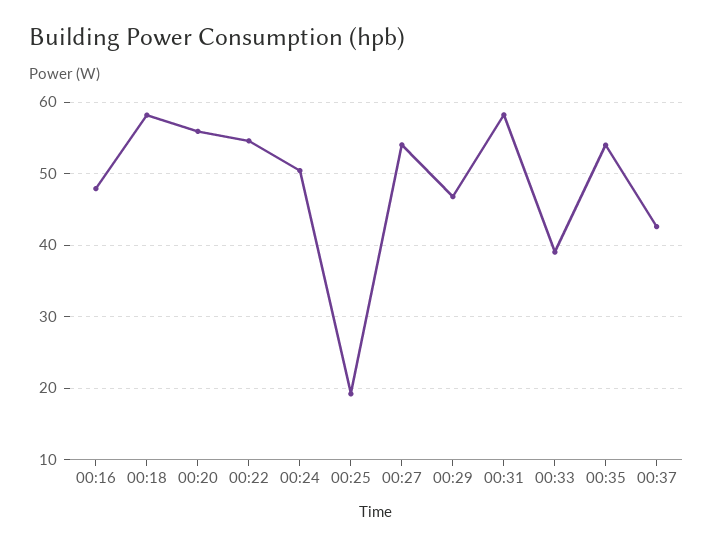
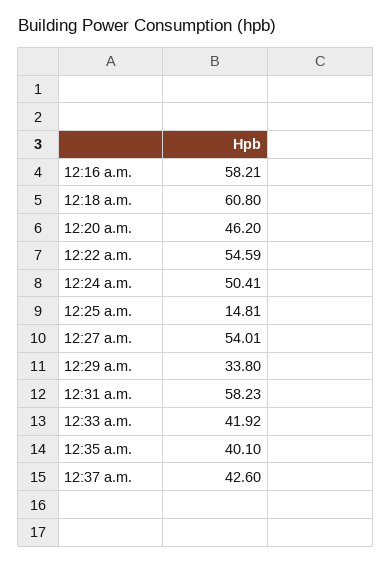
  {
-   "00:16": 48,
+   "00:16": 58.21,
-   "00:18": 58,
+   "00:18": 60.8,
-   "00:20": 56,
+   "00:20": 46.2,
    "00:22": 54.59,
    "00:24": 50.41,
-   "00:25": 19,
+   "00:25": 14.81,
    "00:27": 54.01,
-   "00:29": 47,
+   "00:29": 33.8,
    "00:31": 58.23,
-   "00:33": 39,
+   "00:33": 41.92,
-   "00:35": 54,
+   "00:35": 40.1,
    "00:37": 42.6
  }

